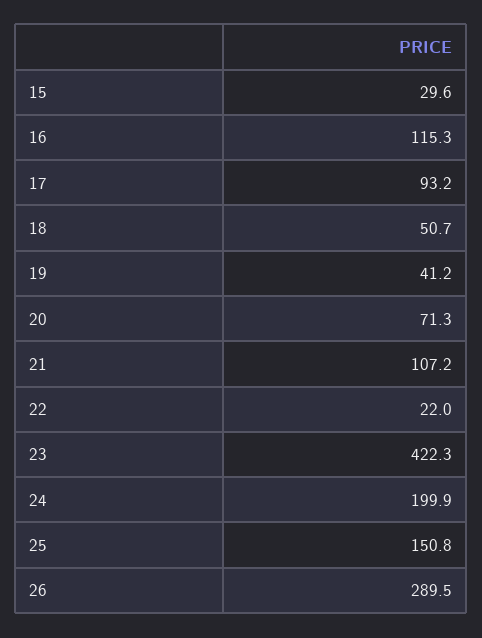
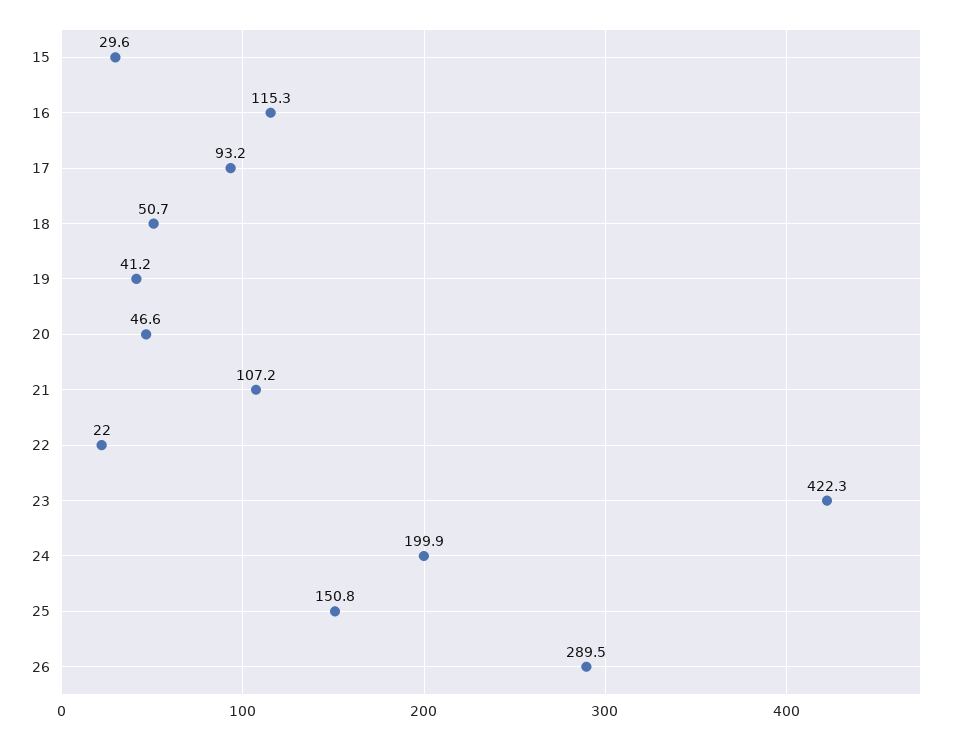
  {
    "15": 29.6,
    "16": 115.3,
    "17": 93.2,
    "18": 50.7,
    "19": 41.2,
-   "20": 71.3,
+   "20": 46.6,
    "21": 107.2,
    "22": 22,
    "23": 422.3,
    "24": 199.9,
    "25": 150.8,
    "26": 289.5
  }

